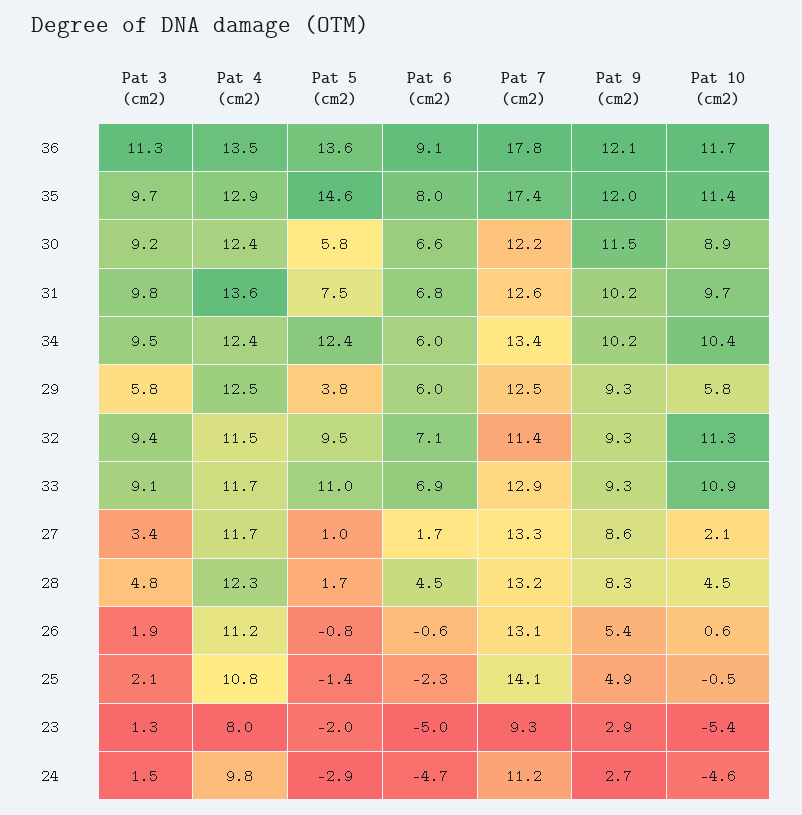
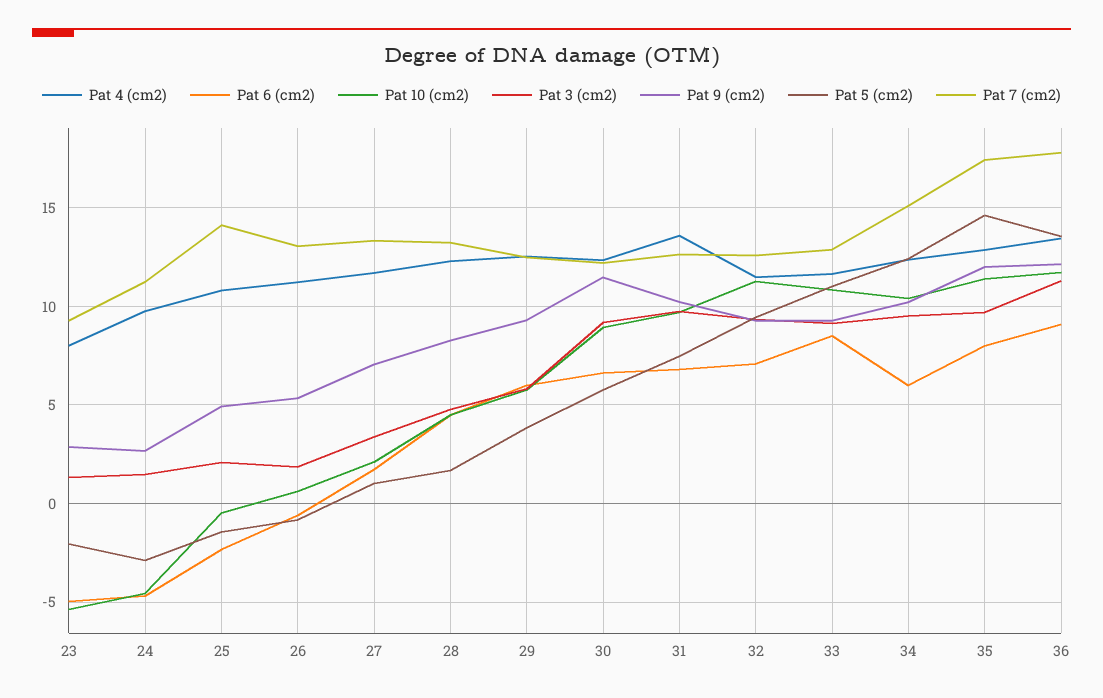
  {
    "Pat 3 (cm2)": {
      "36": 11.3,
      "35": 9.7,
      "30": 9.2,
      "31": 9.8,
      "34": 9.5,
      "29": 5.8,
      "32": 9.4,
      "33": 9.1,
      "27": 3.4,
      "28": 4.8,
      "26": 1.9,
      "25": 2.1,
      "23": 1.3,
      "24": 1.5
    },
    "Pat 4 (cm2)": {
      "36": 13.5,
      "35": 12.9,
      "30": 12.4,
      "31": 13.6,
      "34": 12.4,
      "29": 12.5,
      "32": 11.5,
      "33": 11.7,
      "27": 11.7,
      "28": 12.3,
      "26": 11.2,
      "25": 10.8,
      "23": 8,
      "24": 9.8
    },
    "Pat 5 (cm2)": {
      "36": 13.6,
      "35": 14.6,
      "30": 5.8,
      "31": 7.5,
      "34": 12.4,
      "29": 3.8,
      "32": 9.5,
      "33": 11,
      "27": 1,
      "28": 1.7,
      "26": -0.8,
      "25": -1.4,
      "23": -2,
      "24": -2.9
    },
    "Pat 6 (cm2)": {
      "36": 9.1,
      "35": 8,
      "30": 6.6,
      "31": 6.8,
      "34": 6,
      "29": 6,
      "32": 7.1,
-     "33": 6.9,
+     "33": 8.5,
      "27": 1.7,
      "28": 4.5,
      "26": -0.6,
      "25": -2.3,
      "23": -5,
      "24": -4.7
    },
    "Pat 7 (cm2)": {
      "36": 17.8,
      "35": 17.4,
      "30": 12.2,
      "31": 12.6,
-     "34": 13.4,
+     "34": 15,
      "29": 12.5,
-     "32": 11.4,
+     "32": 12.5,
      "33": 12.9,
      "27": 13.3,
      "28": 13.2,
      "26": 13.1,
      "25": 14.1,
      "23": 9.3,
      "24": 11.2
    },
    "Pat 9 (cm2)": {
      "36": 12.1,
      "35": 12,
      "30": 11.5,
      "31": 10.2,
      "34": 10.2,
      "29": 9.3,
      "32": 9.3,
      "33": 9.3,
-     "27": 8.6,
+     "27": 7,
      "28": 8.3,
      "26": 5.4,
      "25": 4.9,
      "23": 2.9,
      "24": 2.7
    },
    "Pat 10 (cm2)": {
      "36": 11.7,
      "35": 11.4,
      "30": 8.9,
      "31": 9.7,
      "34": 10.4,
      "29": 5.8,
      "32": 11.3,
      "33": 10.9,
      "27": 2.1,
      "28": 4.5,
      "26": 0.6,
      "25": -0.5,
      "23": -5.4,
      "24": -4.6
    }
  }

